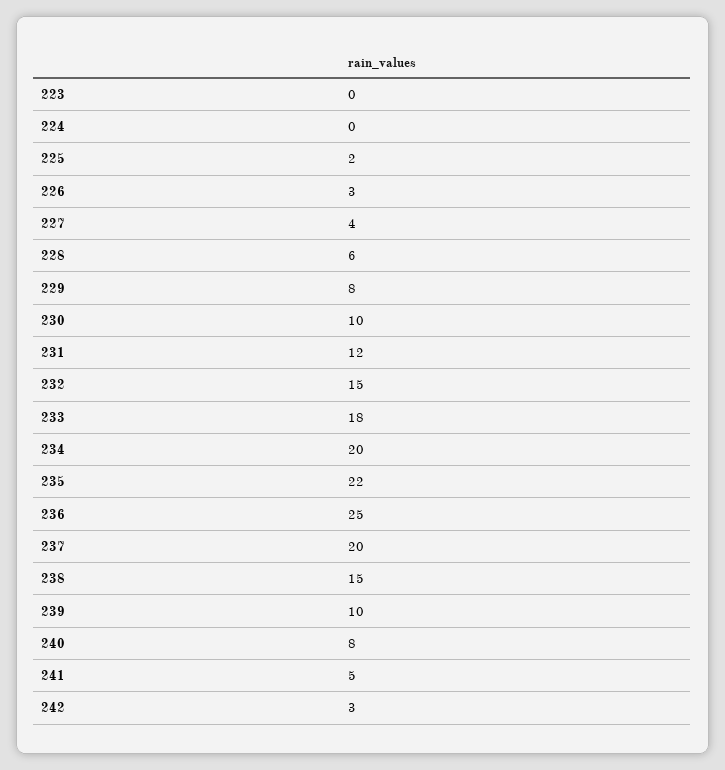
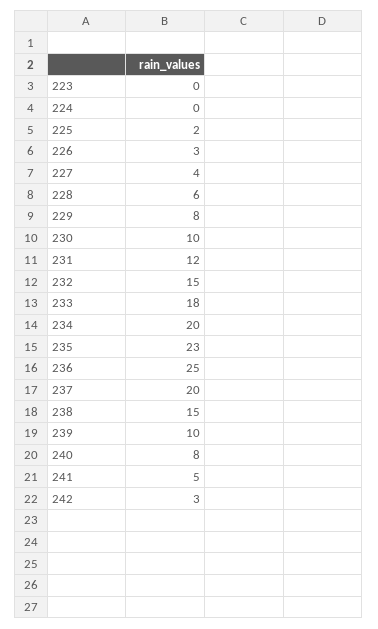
  {
    "223": 0,
    "224": 0,
    "225": 2,
    "226": 3,
    "227": 4,
    "228": 6,
    "229": 8,
    "230": 10,
    "231": 12,
    "232": 15,
    "233": 18,
    "234": 20,
-   "235": 22,
+   "235": 23,
    "236": 25,
    "237": 20,
    "238": 15,
    "239": 10,
    "240": 8,
    "241": 5,
    "242": 3
  }

